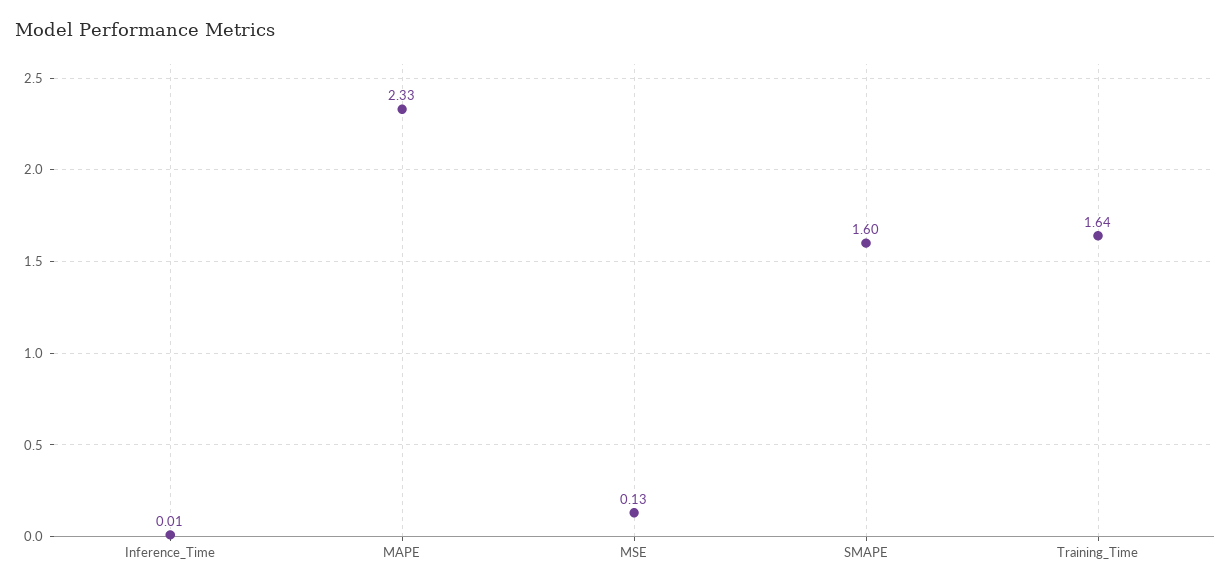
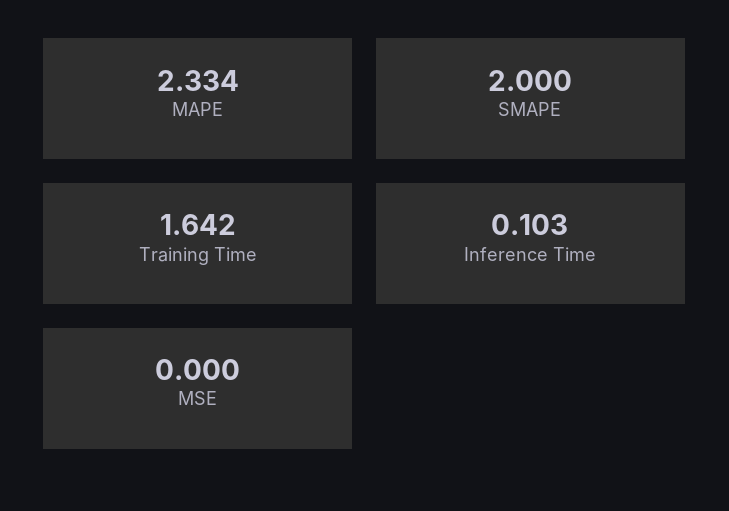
  {
-   "Inference_Time": 0.01,
+   "Inference_Time": 0.103,
    "MAPE": 2.334,
-   "MSE": 0.13,
+   "MSE": 0,
-   "SMAPE": 1.6,
+   "SMAPE": 2,
    "Training_Time": 1.642
  }

